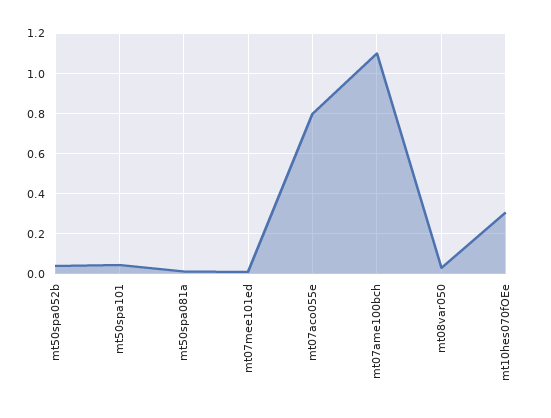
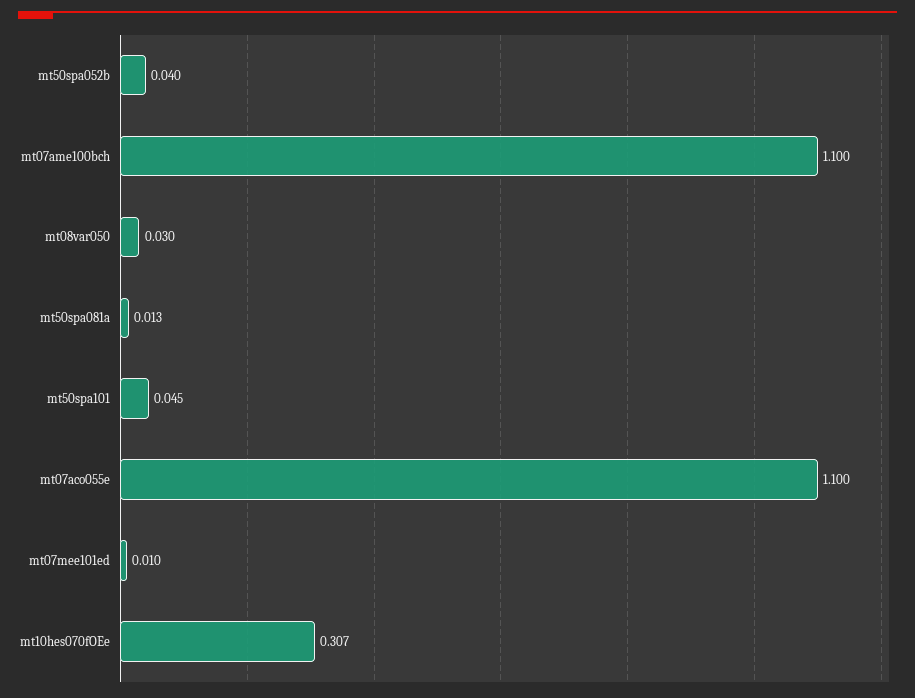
  {
    "mt50spa052b": 0.04,
    "mt50spa101": 0.045,
    "mt50spa081a": 0.013,
    "mt07mee101ed": 0.01,
-   "mt07aco055e": 0.8,
+   "mt07aco055e": 1.1,
    "mt07ame100bch": 1.1,
    "mt08var050": 0.03,
    "mt10hes070fOEe": 0.307
  }

